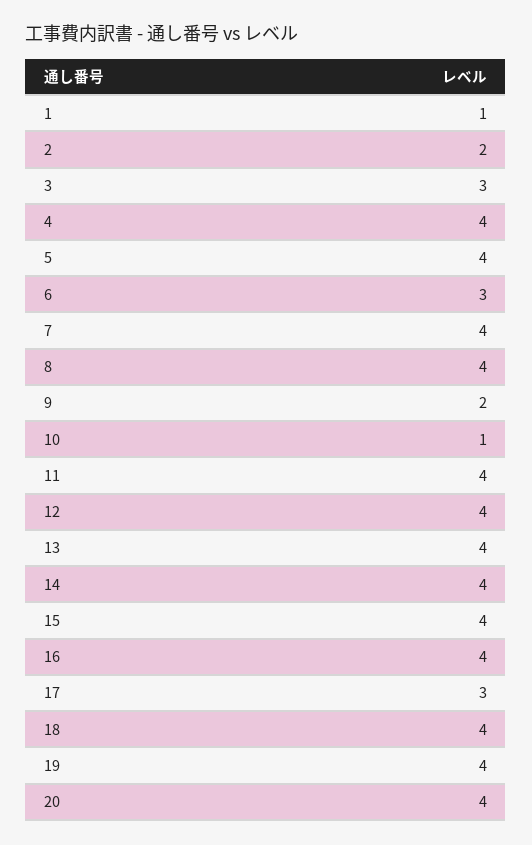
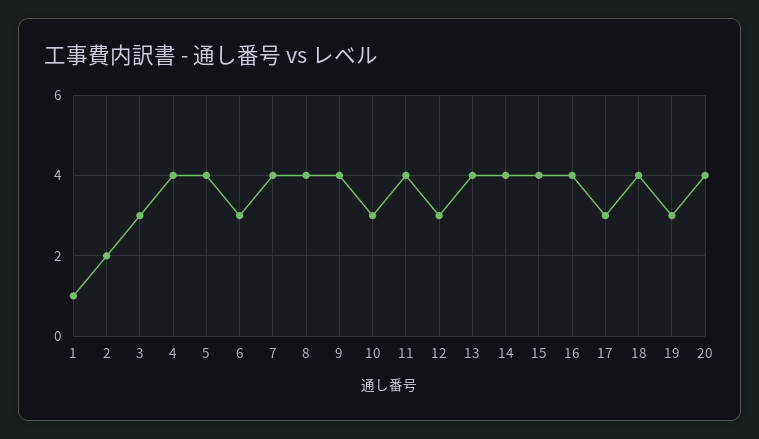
  {
    "1": 1,
    "2": 2,
    "3": 3,
    "4": 4,
    "5": 4,
    "6": 3,
    "7": 4,
    "8": 4,
-   "9": 2,
+   "9": 4,
-   "10": 1,
+   "10": 3,
    "11": 4,
-   "12": 4,
+   "12": 3,
    "13": 4,
    "14": 4,
    "15": 4,
    "16": 4,
    "17": 3,
    "18": 4,
-   "19": 4,
+   "19": 3,
    "20": 4
  }

